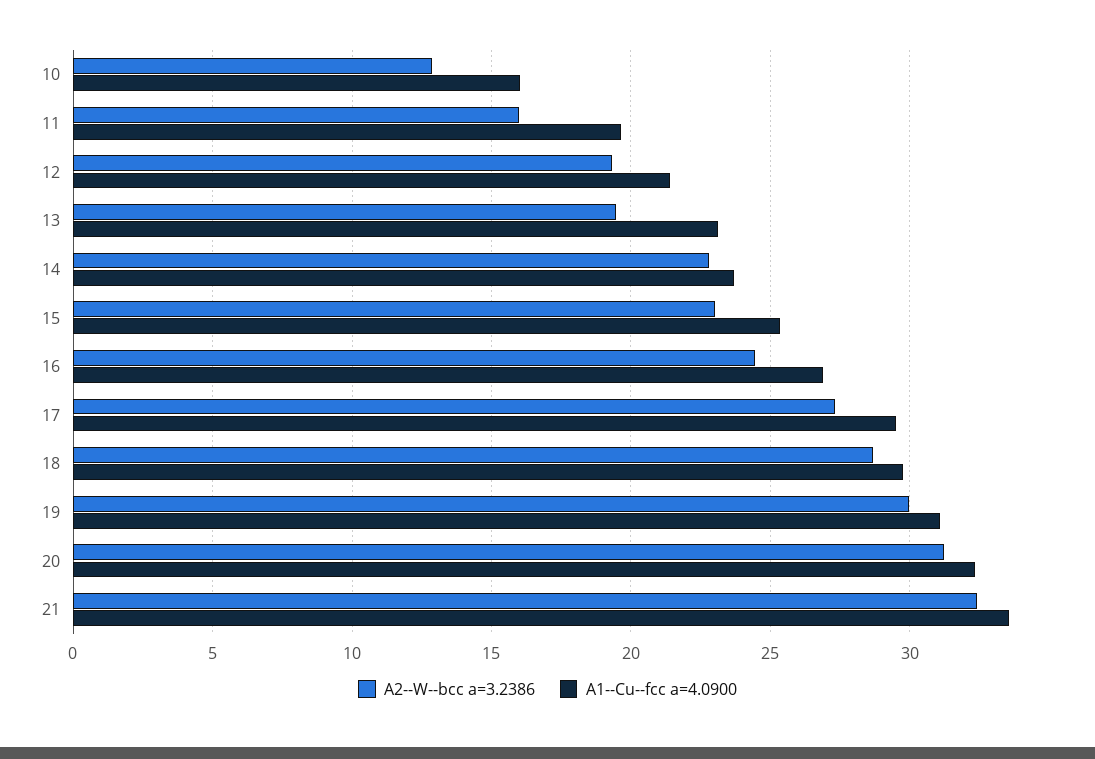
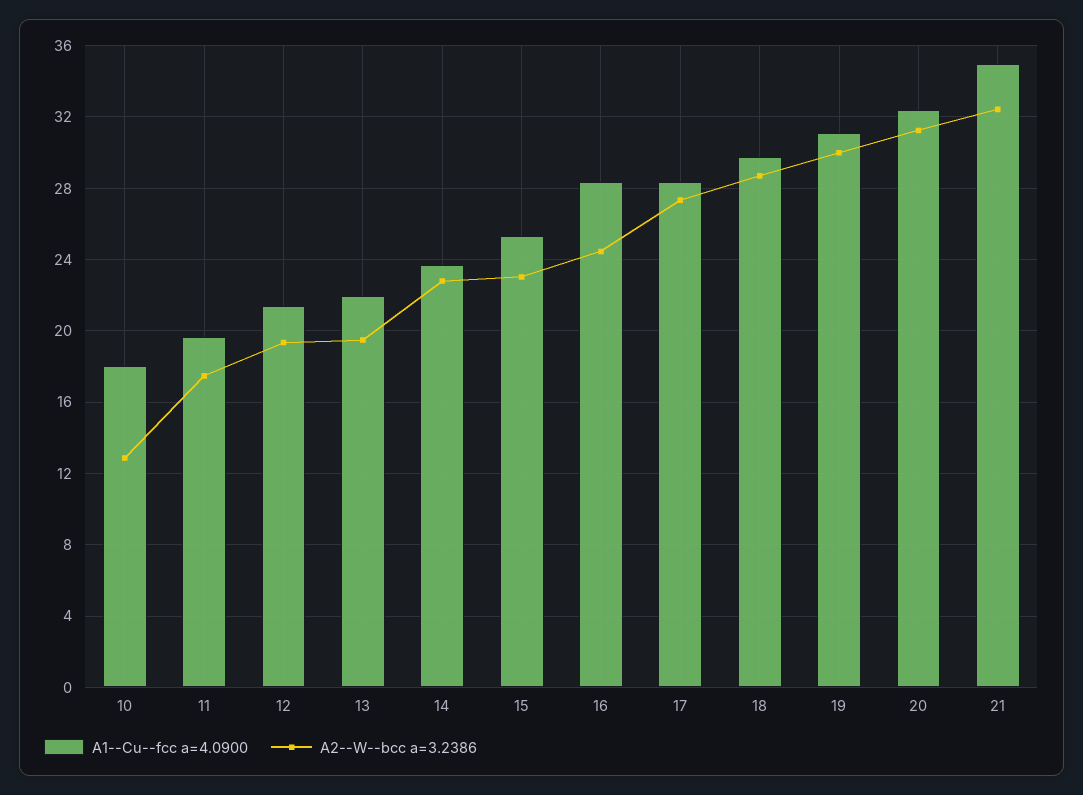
  {
    "A2--W--bcc a=3.2386": {
      "10": 13,
-     "11": 16,
+     "11": 17.5,
      "12": 19.5,
      "13": 19.5,
      "14": 23,
      "15": 23,
      "16": 24.5,
      "17": 27.5,
      "18": 28.5,
      "19": 30,
      "20": 31,
      "21": 32.5
    },
    "A1--Cu--fcc a=4.0900": {
-     "10": 16,
+     "10": 18,
      "11": 19.5,
      "12": 21.5,
-     "13": 23,
+     "13": 22,
      "14": 23.5,
      "15": 25.5,
-     "16": 27,
+     "16": 28.5,
-     "17": 29.5,
+     "17": 28.5,
      "18": 30,
      "19": 31,
      "20": 32.5,
-     "21": 33.5
+     "21": 35
    }
  }

